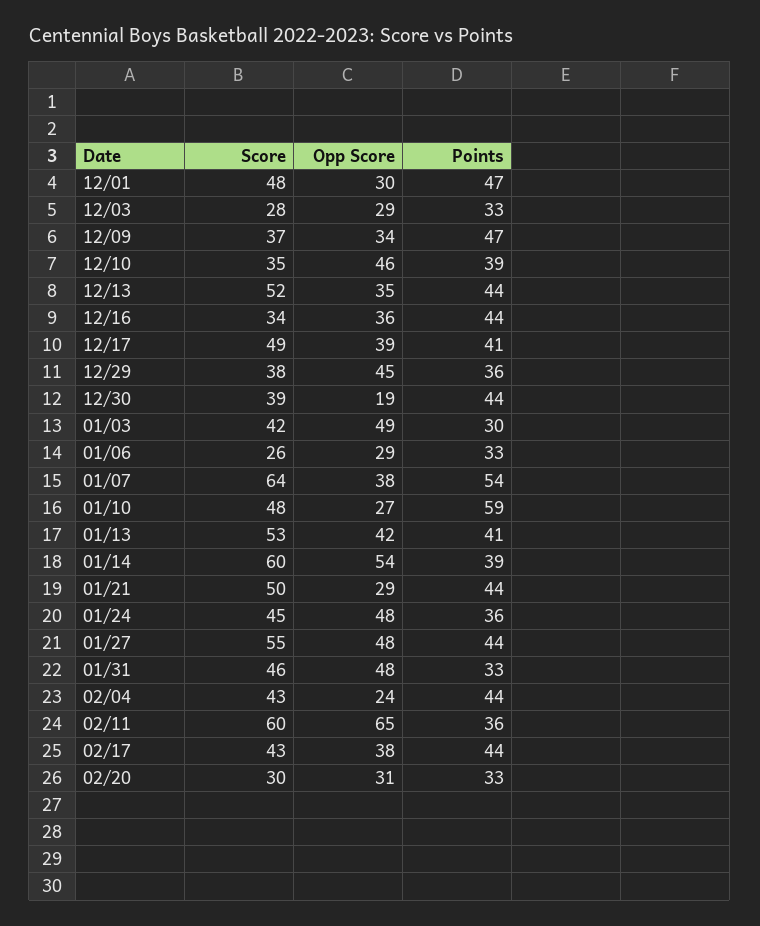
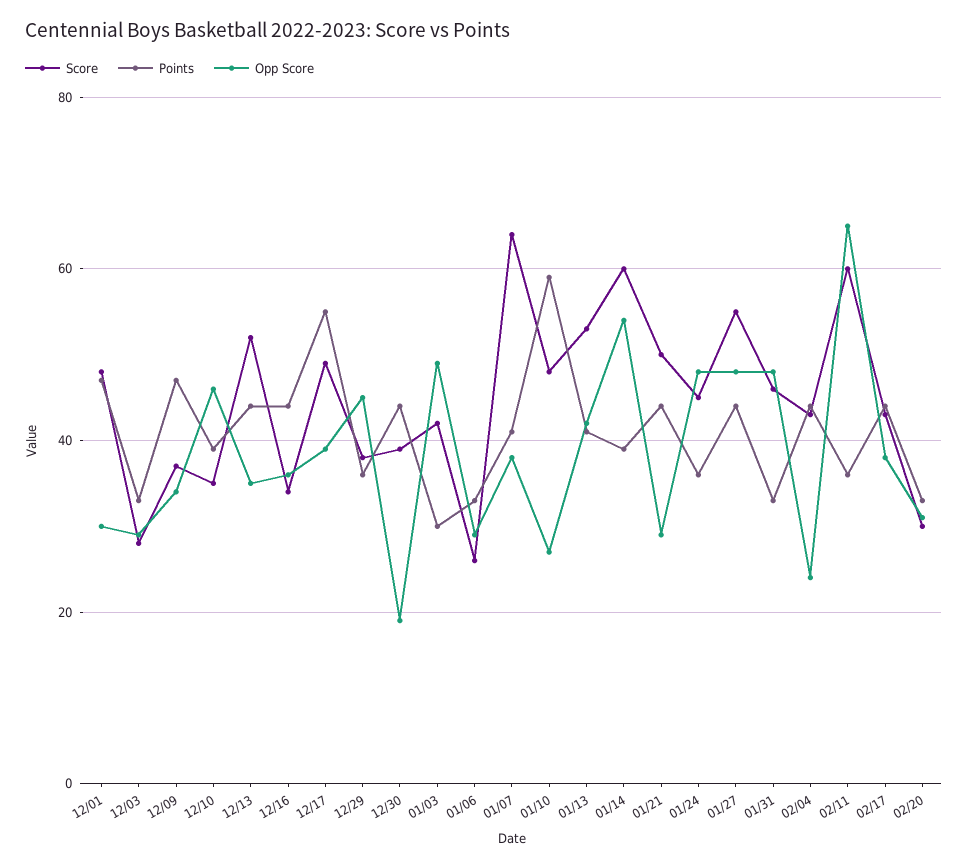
  {
    "Score": {
      "12/01": 48,
      "12/03": 28,
      "12/09": 37,
      "12/10": 35,
      "12/13": 52,
      "12/16": 34,
      "12/17": 49,
      "12/29": 38,
      "12/30": 39,
      "01/03": 42,
      "01/06": 26,
      "01/07": 64,
      "01/10": 48,
      "01/13": 53,
      "01/14": 60,
      "01/21": 50,
      "01/24": 45,
      "01/27": 55,
      "01/31": 46,
      "02/04": 43,
      "02/11": 60,
      "02/17": 43,
      "02/20": 30
    },
    "Opp Score": {
      "12/01": 30,
      "12/03": 29,
      "12/09": 34,
      "12/10": 46,
      "12/13": 35,
      "12/16": 36,
      "12/17": 39,
      "12/29": 45,
      "12/30": 19,
      "01/03": 49,
      "01/06": 29,
      "01/07": 38,
      "01/10": 27,
      "01/13": 42,
      "01/14": 54,
      "01/21": 29,
      "01/24": 48,
      "01/27": 48,
      "01/31": 48,
      "02/04": 24,
      "02/11": 65,
      "02/17": 38,
      "02/20": 31
    },
    "Points": {
      "12/01": 47,
      "12/03": 33,
      "12/09": 47,
      "12/10": 39,
      "12/13": 44,
      "12/16": 44,
-     "12/17": 41,
+     "12/17": 55,
      "12/29": 36,
      "12/30": 44,
      "01/03": 30,
      "01/06": 33,
-     "01/07": 54,
+     "01/07": 40,
      "01/10": 59,
      "01/13": 41,
      "01/14": 39,
      "01/21": 44,
      "01/24": 36,
      "01/27": 44,
      "01/31": 33,
      "02/04": 44,
      "02/11": 36,
      "02/17": 44,
      "02/20": 33
    }
  }

